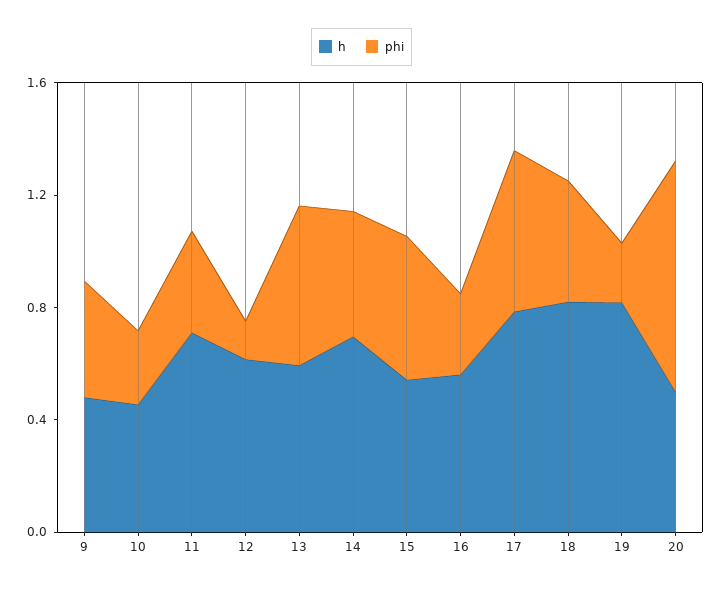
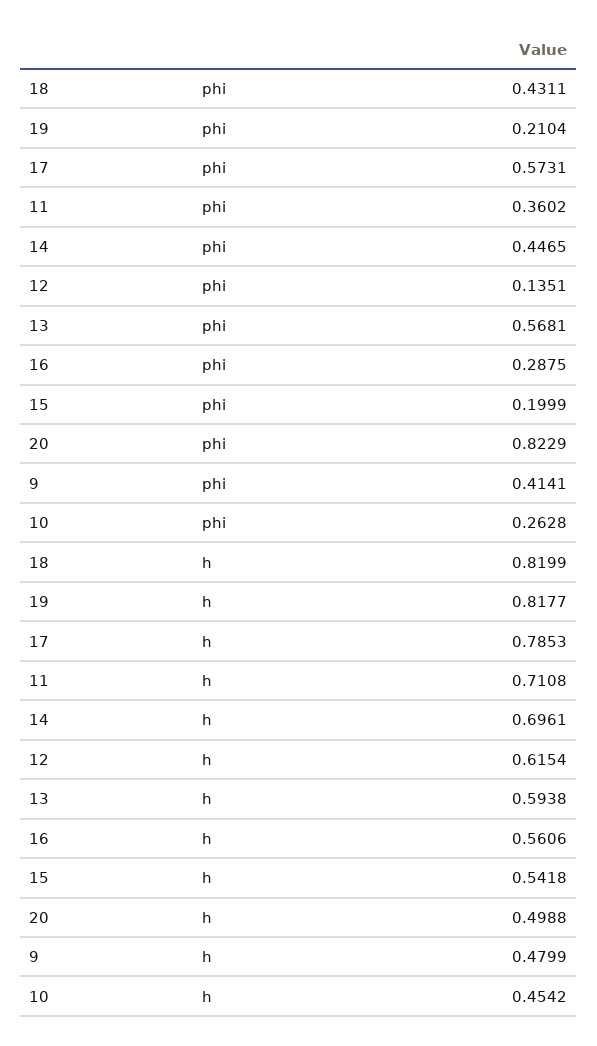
  {
    "h": {
      "9": 0.4799,
      "10": 0.4542,
      "11": 0.7108,
      "12": 0.6154,
      "13": 0.5938,
      "14": 0.6961,
      "15": 0.5418,
      "16": 0.5606,
      "17": 0.7853,
      "18": 0.8199,
      "19": 0.8177,
      "20": 0.4988
    },
    "phi": {
      "9": 0.4141,
      "10": 0.2628,
      "11": 0.3602,
      "12": 0.1351,
      "13": 0.5681,
      "14": 0.4465,
-     "15": 0.5,
+     "15": 0.1999,
      "16": 0.2875,
      "17": 0.5731,
      "18": 0.4311,
      "19": 0.2104,
      "20": 0.8229
    }
  }

